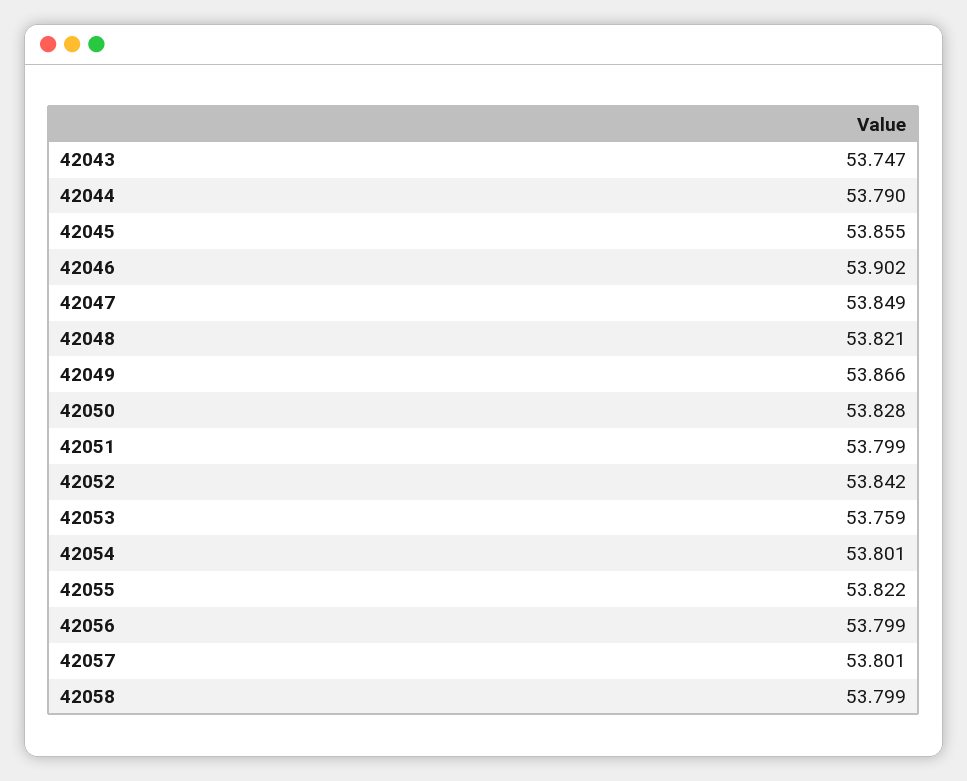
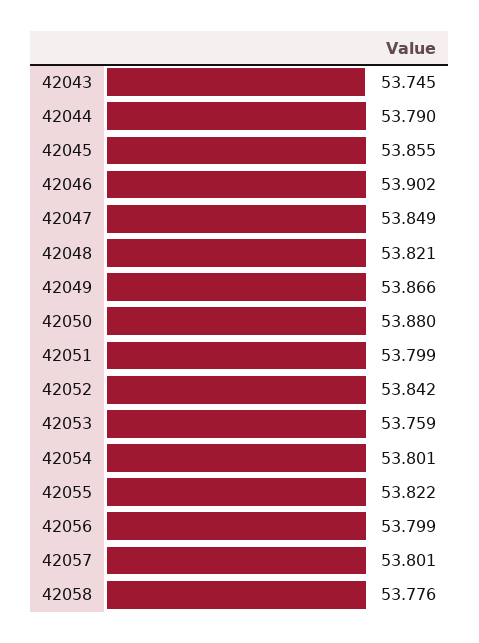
  {
-   "42043": 53.747,
+   "42043": 53.745,
    "42044": 53.79,
    "42045": 53.855,
    "42046": 53.902,
    "42047": 53.849,
    "42048": 53.821,
    "42049": 53.866,
-   "42050": 53.828,
+   "42050": 53.88,
    "42051": 53.799,
    "42052": 53.842,
    "42053": 53.759,
    "42054": 53.801,
    "42055": 53.822,
    "42056": 53.799,
    "42057": 53.801,
-   "42058": 53.799
+   "42058": 53.776
  }

